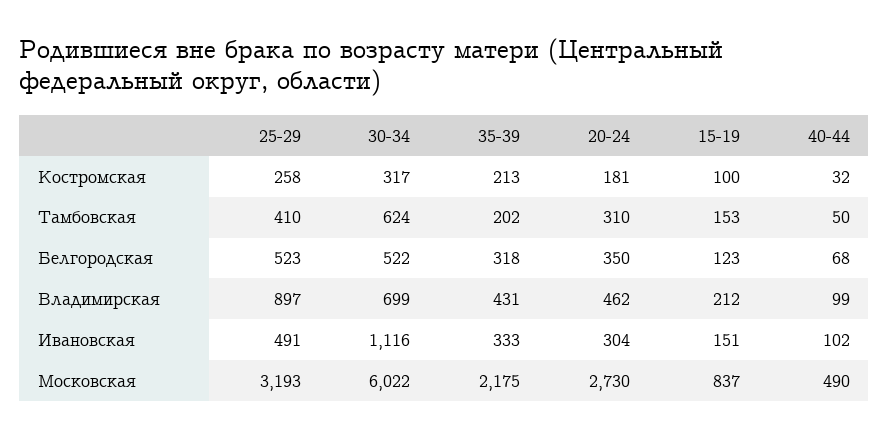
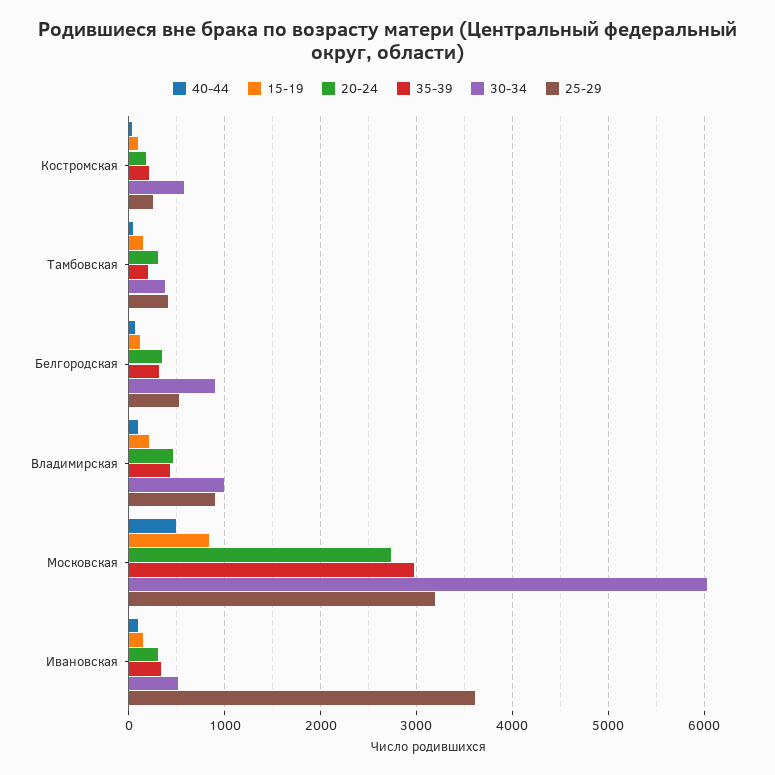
  {
    "25-29": {
      "Костромская": 258,
      "Тамбовская": 410,
      "Белгородская": 523,
      "Владимирская": 897,
-     "Ивановская": 491,
+     "Ивановская": 3600,
      "Московская": 3193
    },
    "30-34": {
-     "Костромская": 317,
+     "Костромская": 600,
-     "Тамбовская": 624,
+     "Тамбовская": 400,
-     "Белгородская": 522,
+     "Белгородская": 900,
-     "Владимирская": 699,
+     "Владимирская": 1000,
-     "Ивановская": 1116,
+     "Ивановская": 500,
      "Московская": 6022
    },
    "35-39": {
      "Костромская": 213,
      "Тамбовская": 202,
      "Белгородская": 318,
      "Владимирская": 431,
      "Ивановская": 333,
-     "Московская": 2175
+     "Московская": 3000
    },
    "20-24": {
      "Костромская": 181,
      "Тамбовская": 310,
      "Белгородская": 350,
      "Владимирская": 462,
      "Ивановская": 304,
      "Московская": 2730
    },
    "15-19": {
      "Костромская": 100,
      "Тамбовская": 153,
      "Белгородская": 123,
      "Владимирская": 212,
      "Ивановская": 151,
      "Московская": 837
    },
    "40-44": {
      "Костромская": 32,
      "Тамбовская": 50,
      "Белгородская": 68,
      "Владимирская": 99,
      "Ивановская": 102,
      "Московская": 490
    }
  }

